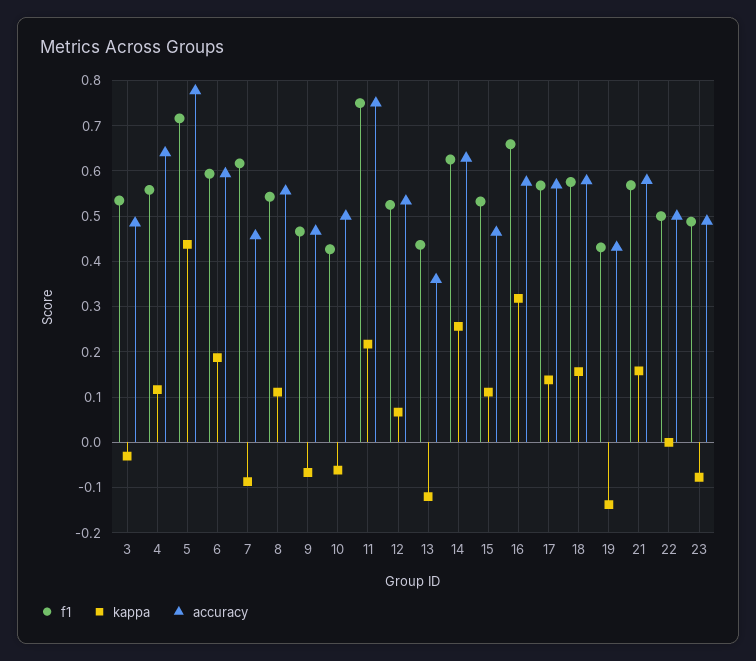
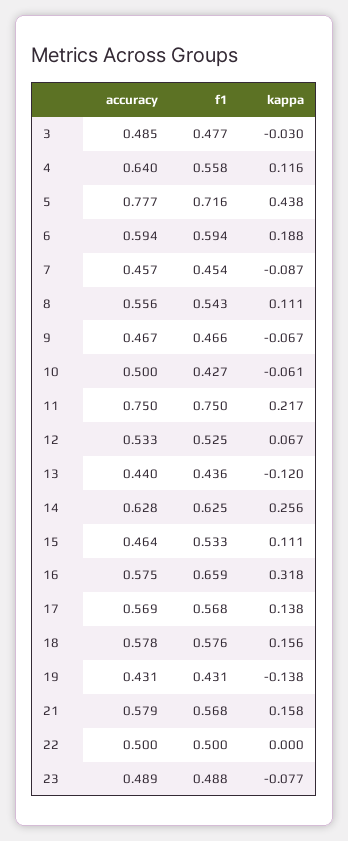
  {
    "f1": {
-     "3": 0.54,
+     "3": 0.477,
      "4": 0.558,
      "5": 0.716,
      "6": 0.594,
-     "7": 0.62,
+     "7": 0.454,
      "8": 0.543,
      "9": 0.466,
      "10": 0.427,
      "11": 0.75,
      "12": 0.525,
      "13": 0.436,
      "14": 0.625,
      "15": 0.533,
      "16": 0.659,
      "17": 0.568,
      "18": 0.576,
      "19": 0.431,
      "21": 0.568,
      "22": 0.5,
      "23": 0.488
    },
    "kappa": {
      "3": -0.03,
      "4": 0.116,
      "5": 0.438,
      "6": 0.188,
      "7": -0.087,
      "8": 0.111,
      "9": -0.067,
      "10": -0.061,
      "11": 0.217,
      "12": 0.067,
      "13": -0.12,
      "14": 0.256,
      "15": 0.111,
      "16": 0.318,
      "17": 0.138,
      "18": 0.156,
      "19": -0.138,
      "21": 0.158,
      "22": 0,
      "23": -0.077
    },
    "accuracy": {
      "3": 0.485,
      "4": 0.64,
      "5": 0.777,
      "6": 0.594,
      "7": 0.457,
      "8": 0.556,
      "9": 0.467,
      "10": 0.5,
      "11": 0.75,
      "12": 0.533,
-     "13": 0.36,
+     "13": 0.44,
      "14": 0.628,
      "15": 0.464,
      "16": 0.575,
      "17": 0.569,
      "18": 0.578,
      "19": 0.431,
      "21": 0.579,
      "22": 0.5,
      "23": 0.489
    }
  }

